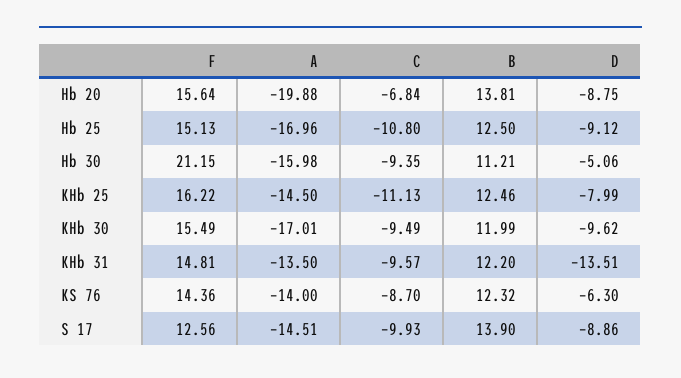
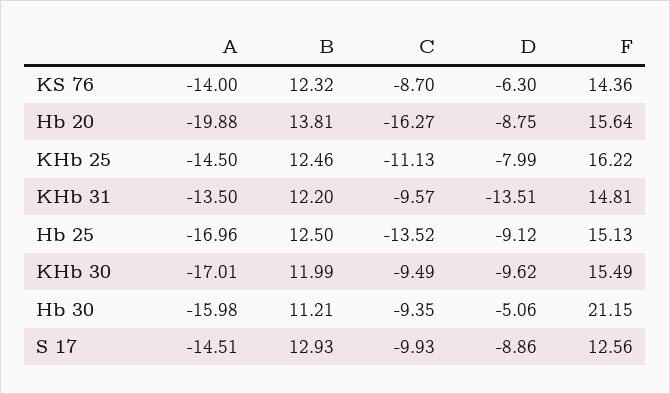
  {
    "F": {
      "Hb 20": 15.64,
      "Hb 25": 15.13,
      "Hb 30": 21.15,
      "KHb 25": 16.22,
      "KHb 30": 15.49,
      "KHb 31": 14.81,
      "KS 76": 14.36,
      "S 17": 12.56
    },
    "A": {
      "Hb 20": -19.88,
      "Hb 25": -16.96,
      "Hb 30": -15.98,
      "KHb 25": -14.5,
      "KHb 30": -17.01,
      "KHb 31": -13.5,
      "KS 76": -14,
      "S 17": -14.51
    },
    "C": {
-     "Hb 20": -6.84,
+     "Hb 20": -16.27,
-     "Hb 25": -10.8,
+     "Hb 25": -13.52,
      "Hb 30": -9.35,
      "KHb 25": -11.13,
      "KHb 30": -9.49,
      "KHb 31": -9.57,
      "KS 76": -8.7,
      "S 17": -9.93
    },
    "B": {
      "Hb 20": 13.81,
      "Hb 25": 12.5,
      "Hb 30": 11.21,
      "KHb 25": 12.46,
      "KHb 30": 11.99,
      "KHb 31": 12.2,
      "KS 76": 12.32,
-     "S 17": 13.9
+     "S 17": 12.93
    },
    "D": {
      "Hb 20": -8.75,
      "Hb 25": -9.12,
      "Hb 30": -5.06,
      "KHb 25": -7.99,
      "KHb 30": -9.62,
      "KHb 31": -13.51,
      "KS 76": -6.3,
      "S 17": -8.86
    }
  }

